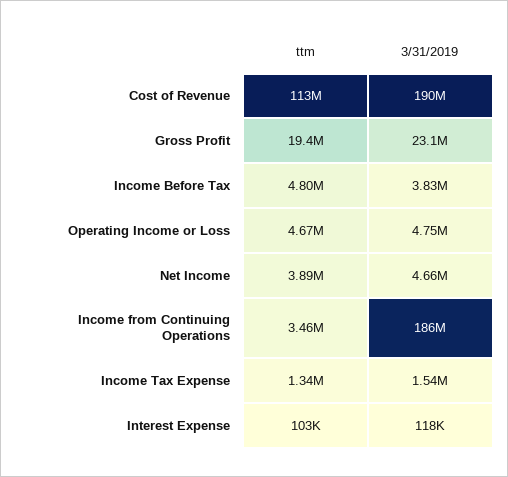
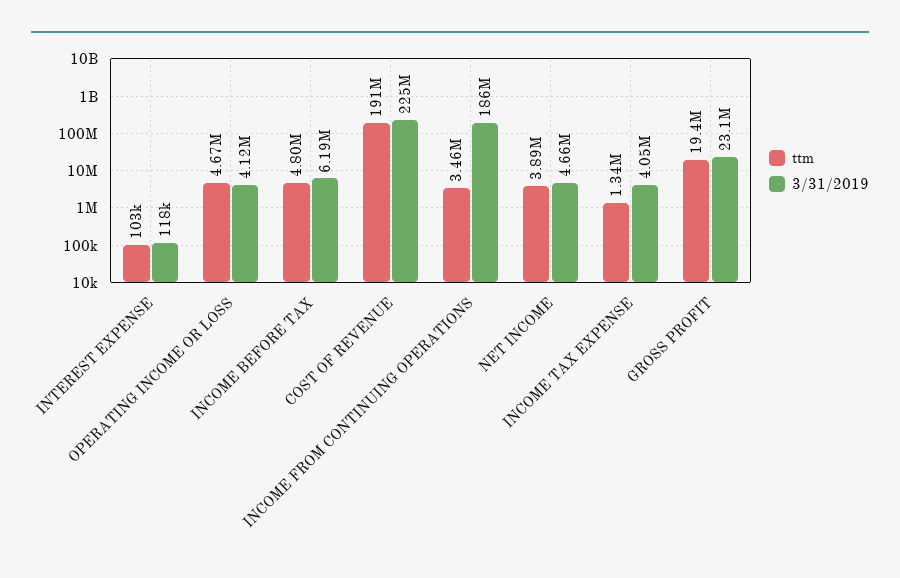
  {
    "ttm": {
-     "Cost of Revenue": 113000000,
+     "Cost of Revenue": 191000000,
      "Gross Profit": 19400000,
      "Income Before Tax": 4800000,
      "Operating Income or Loss": 4670000,
      "Net Income": 3890000,
      "Income from Continuing Operations": 3460000,
      "Income Tax Expense": 1340000,
      "Interest Expense": 103000
    },
    "3/31/2019": {
-     "Cost of Revenue": 190000000,
+     "Cost of Revenue": 225000000,
      "Gross Profit": 23100000,
-     "Income Before Tax": 3830000,
+     "Income Before Tax": 6190000,
-     "Operating Income or Loss": 4750000,
+     "Operating Income or Loss": 4120000,
      "Net Income": 4660000,
      "Income from Continuing Operations": 186000000,
-     "Income Tax Expense": 1540000,
+     "Income Tax Expense": 4050000,
      "Interest Expense": 118000
    }
  }

